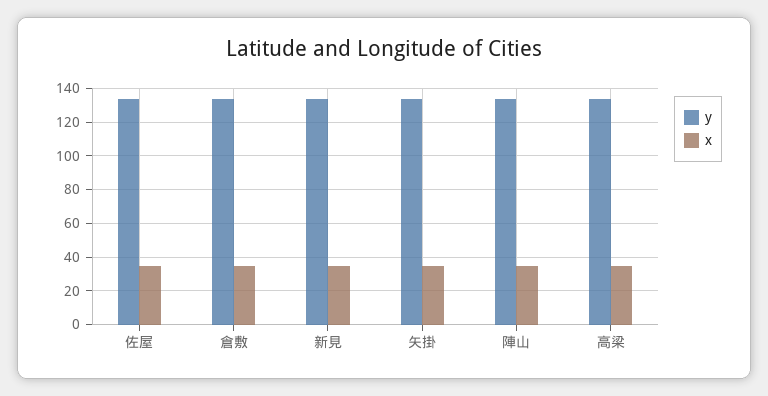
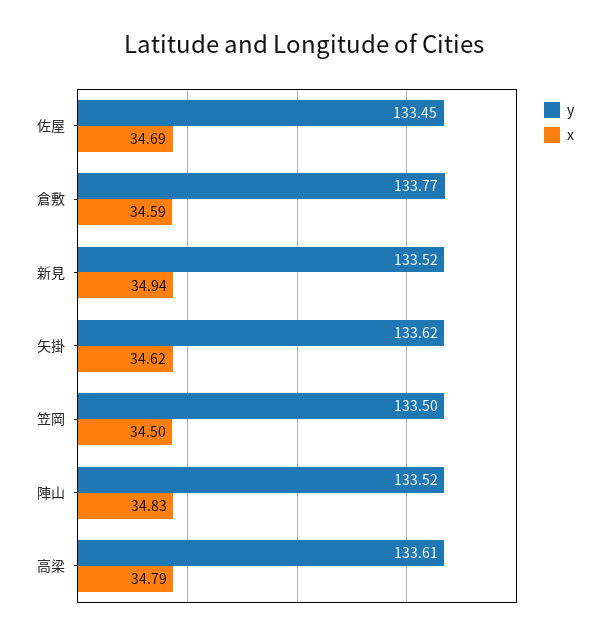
  {
    "y": {
      "佐屋": 133.45,
      "倉敷": 133.77,
      "新見": 133.52,
      "矢掛": 133.62,
      "陣山": 133.52,
-     "高梁": 133.61
+     "高梁": 133.61,
+     "笠岡": 133.5
    },
    "x": {
      "佐屋": 34.69,
      "倉敷": 34.59,
      "新見": 34.94,
      "矢掛": 34.62,
      "陣山": 34.83,
-     "高梁": 34.79
+     "高梁": 34.79,
+     "笠岡": 34.5
    }
  }

